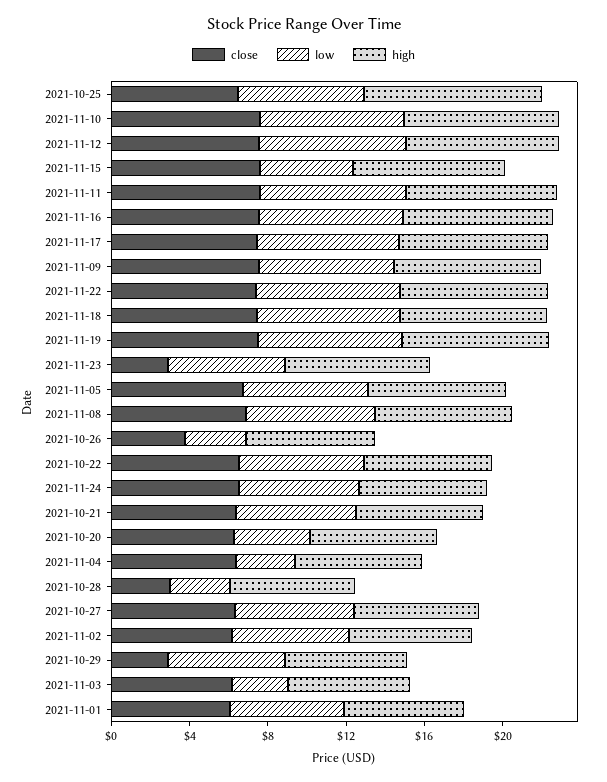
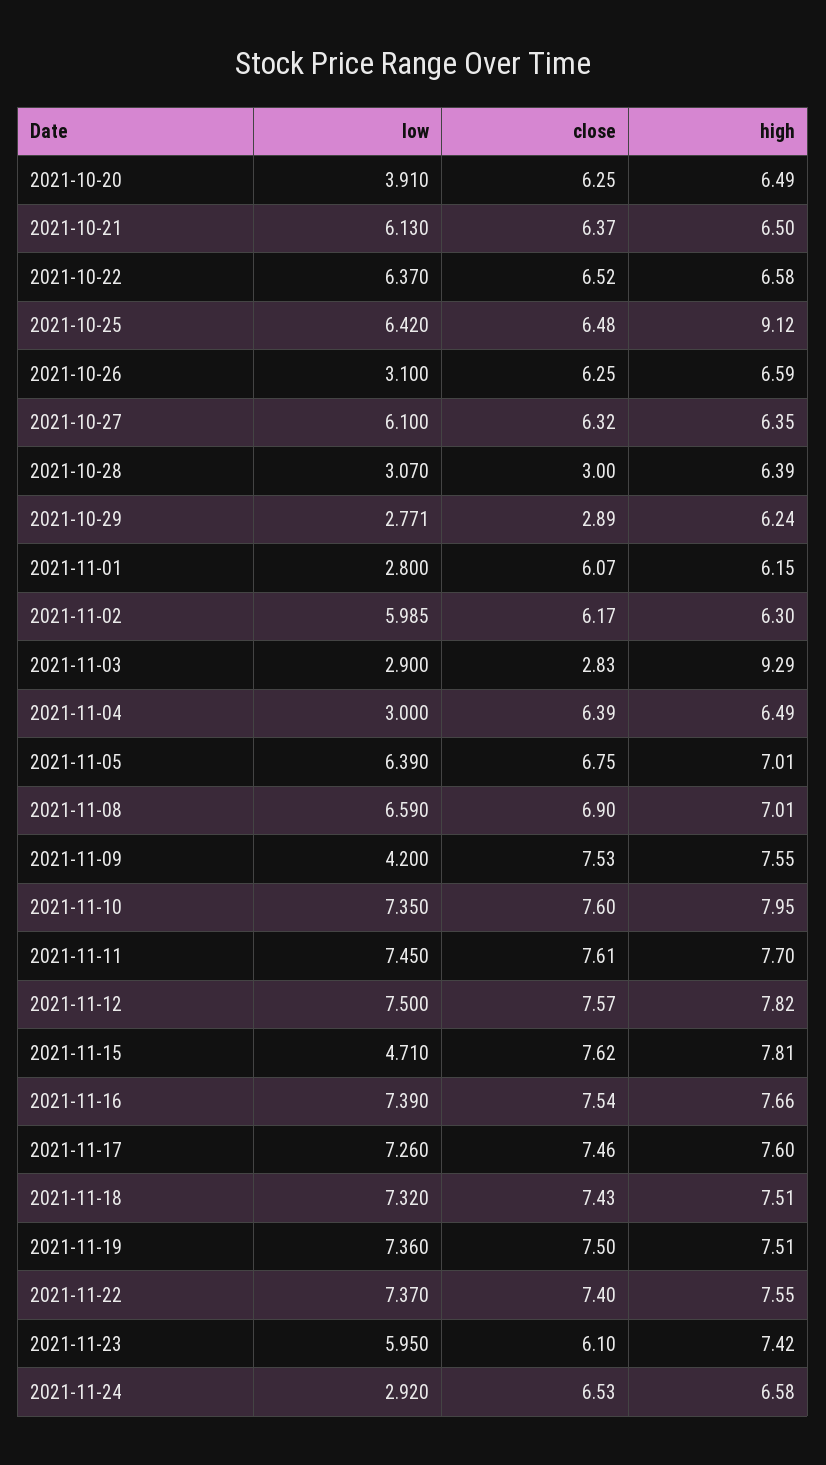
  {
    "close": {
      "2021-10-25": 6.48,
      "2021-11-10": 7.6,
      "2021-11-12": 7.57,
      "2021-11-15": 7.62,
      "2021-11-11": 7.61,
      "2021-11-16": 7.54,
      "2021-11-17": 7.46,
      "2021-11-09": 7.53,
      "2021-11-22": 7.4,
      "2021-11-18": 7.43,
      "2021-11-19": 7.5,
-     "2021-11-23": 3,
+     "2021-11-23": 6.1,
      "2021-11-05": 6.75,
      "2021-11-08": 6.9,
-     "2021-10-26": 4,
+     "2021-10-26": 6.25,
      "2021-10-22": 6.52,
      "2021-11-24": 6.53,
      "2021-10-21": 6.37,
      "2021-10-20": 6.25,
      "2021-11-04": 6.39,
      "2021-10-28": 3,
      "2021-10-27": 6.32,
      "2021-11-02": 6.17,
      "2021-10-29": 2.89,
-     "2021-11-03": 6,
+     "2021-11-03": 2.83,
      "2021-11-01": 6.07
    },
    "low": {
      "2021-10-25": 6.42,
      "2021-11-10": 7.35,
      "2021-11-12": 7.5,
      "2021-11-15": 4.71,
      "2021-11-11": 7.45,
      "2021-11-16": 7.39,
      "2021-11-17": 7.26,
-     "2021-11-09": 7,
+     "2021-11-09": 4.2,
      "2021-11-22": 7.37,
      "2021-11-18": 7.32,
      "2021-11-19": 7.36,
      "2021-11-23": 5.95,
      "2021-11-05": 6.39,
      "2021-11-08": 6.59,
      "2021-10-26": 3.1,
      "2021-10-22": 6.37,
-     "2021-11-24": 6,
+     "2021-11-24": 2.92,
      "2021-10-21": 6.13,
      "2021-10-20": 3.91,
      "2021-11-04": 3,
      "2021-10-28": 3.07,
      "2021-10-27": 6.1,
      "2021-11-02": 5.985,
-     "2021-10-29": 6,
+     "2021-10-29": 2.771,
      "2021-11-03": 2.9,
-     "2021-11-01": 6
+     "2021-11-01": 2.8
    },
    "high": {
      "2021-10-25": 9.12,
      "2021-11-10": 7.95,
      "2021-11-12": 7.82,
      "2021-11-15": 7.81,
      "2021-11-11": 7.7,
      "2021-11-16": 7.66,
      "2021-11-17": 7.6,
      "2021-11-09": 7.55,
      "2021-11-22": 7.55,
      "2021-11-18": 7.51,
      "2021-11-19": 7.51,
      "2021-11-23": 7.42,
      "2021-11-05": 7.01,
      "2021-11-08": 7.01,
      "2021-10-26": 6.59,
      "2021-10-22": 6.58,
      "2021-11-24": 6.58,
      "2021-10-21": 6.5,
      "2021-10-20": 6.49,
      "2021-11-04": 6.49,
      "2021-10-28": 6.39,
      "2021-10-27": 6.35,
      "2021-11-02": 6.3,
      "2021-10-29": 6.24,
-     "2021-11-03": 6,
+     "2021-11-03": 9.29,
      "2021-11-01": 6.15
    }
  }

